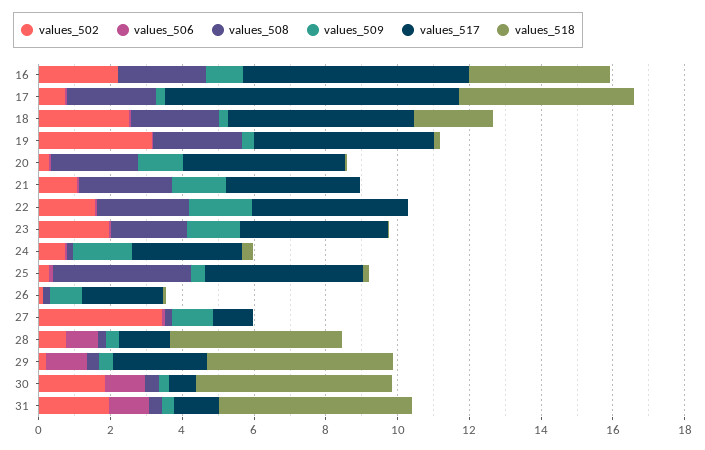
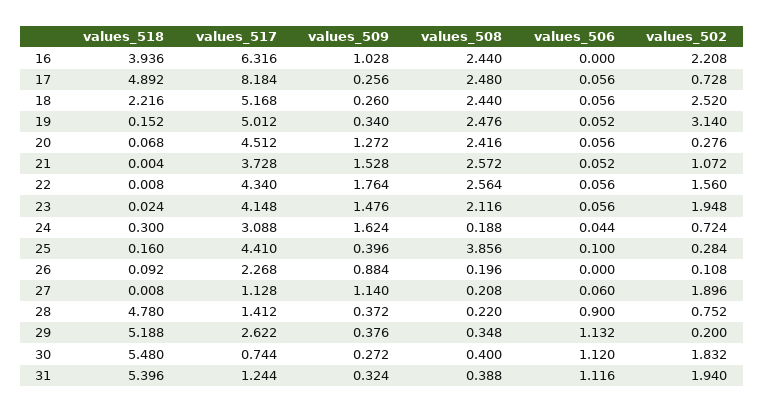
  {
    "values_502": {
      "16": 2.208,
      "17": 0.728,
      "18": 2.52,
      "19": 3.14,
      "20": 0.276,
      "21": 1.072,
      "22": 1.56,
      "23": 1.948,
      "24": 0.724,
      "25": 0.284,
      "26": 0.108,
-     "27": 3.5,
+     "27": 1.896,
      "28": 0.752,
      "29": 0.2,
      "30": 1.832,
      "31": 1.94
    },
    "values_506": {
      "16": 0,
      "17": 0.056,
      "18": 0.056,
      "19": 0.052,
      "20": 0.056,
      "21": 0.052,
      "22": 0.056,
      "23": 0.056,
      "24": 0.044,
      "25": 0.1,
      "26": 0,
      "27": 0.06,
      "28": 0.9,
      "29": 1.132,
      "30": 1.12,
      "31": 1.116
    },
    "values_508": {
      "16": 2.44,
      "17": 2.48,
      "18": 2.44,
      "19": 2.476,
      "20": 2.416,
      "21": 2.572,
      "22": 2.564,
      "23": 2.116,
      "24": 0.188,
      "25": 3.856,
      "26": 0.196,
      "27": 0.208,
      "28": 0.22,
      "29": 0.348,
      "30": 0.4,
      "31": 0.388
    },
    "values_509": {
      "16": 1.028,
      "17": 0.256,
      "18": 0.26,
      "19": 0.34,
      "20": 1.272,
      "21": 1.528,
      "22": 1.764,
      "23": 1.476,
      "24": 1.624,
      "25": 0.396,
      "26": 0.884,
      "27": 1.14,
      "28": 0.372,
      "29": 0.376,
      "30": 0.272,
      "31": 0.324
    },
    "values_517": {
      "16": 6.316,
      "17": 8.184,
      "18": 5.168,
      "19": 5.012,
      "20": 4.512,
      "21": 3.728,
      "22": 4.34,
      "23": 4.148,
      "24": 3.088,
      "25": 4.41,
      "26": 2.268,
      "27": 1.128,
      "28": 1.412,
      "29": 2.622,
      "30": 0.744,
      "31": 1.244
    },
    "values_518": {
      "16": 3.936,
      "17": 4.892,
      "18": 2.216,
      "19": 0.152,
      "20": 0.068,
      "21": 0.004,
      "22": 0.008,
      "23": 0.024,
      "24": 0.3,
      "25": 0.16,
      "26": 0.092,
      "27": 0.008,
      "28": 4.78,
      "29": 5.188,
      "30": 5.48,
      "31": 5.396
    }
  }

